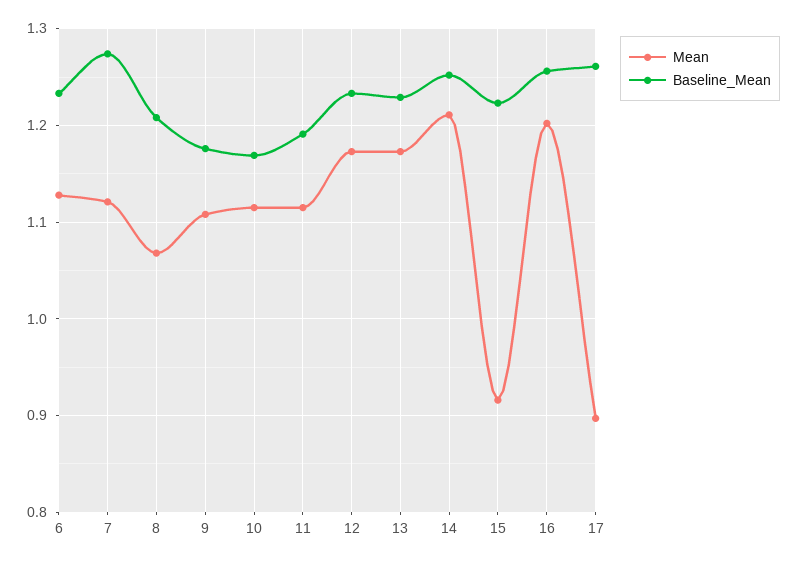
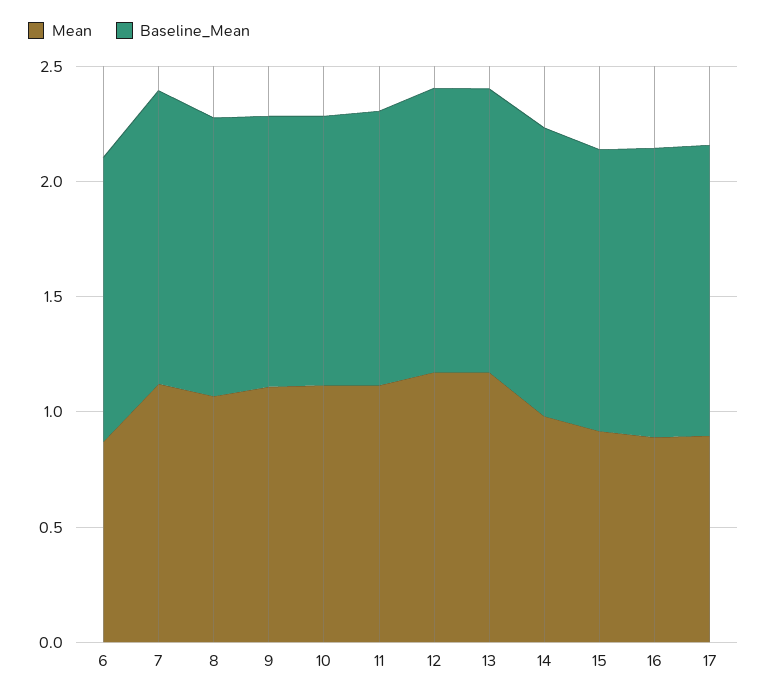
  {
    "Mean": {
-     "6": 1.13,
+     "6": 0.9,
      "7": 1.12,
      "8": 1.07,
      "9": 1.11,
      "10": 1.12,
      "11": 1.12,
      "12": 1.17,
      "13": 1.17,
-     "14": 1.21,
+     "14": 1,
      "15": 0.92,
-     "16": 1.2,
+     "16": 0.9,
      "17": 0.9
    },
    "Baseline_Mean": {
      "6": 1.23,
      "7": 1.27,
      "8": 1.21,
      "9": 1.18,
      "10": 1.17,
      "11": 1.19,
      "12": 1.23,
      "13": 1.23,
      "14": 1.25,
      "15": 1.22,
      "16": 1.26,
      "17": 1.26
    }
  }

